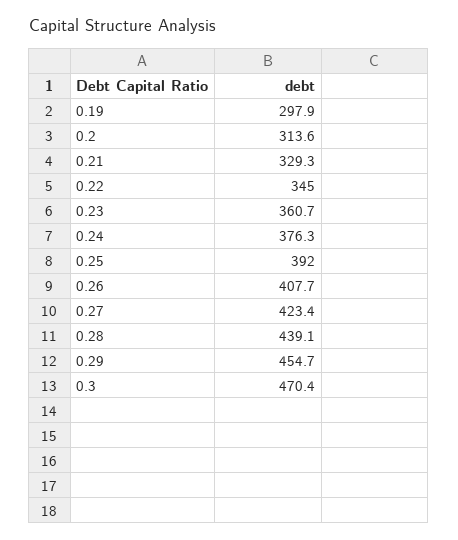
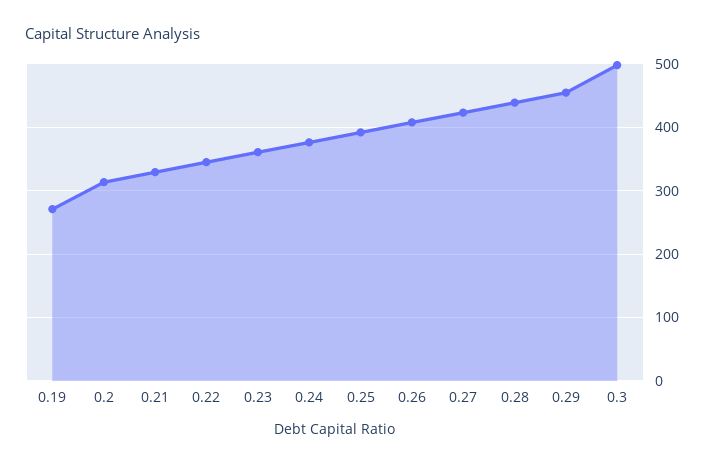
  {
-   "0.19": 297.9,
+   "0.19": 270,
    "0.2": 313.6,
    "0.21": 329.3,
    "0.22": 345,
    "0.23": 360.7,
    "0.24": 376.3,
    "0.25": 392,
    "0.26": 407.7,
    "0.27": 423.4,
    "0.28": 439.1,
    "0.29": 454.7,
-   "0.3": 470.4
+   "0.3": 500
  }

